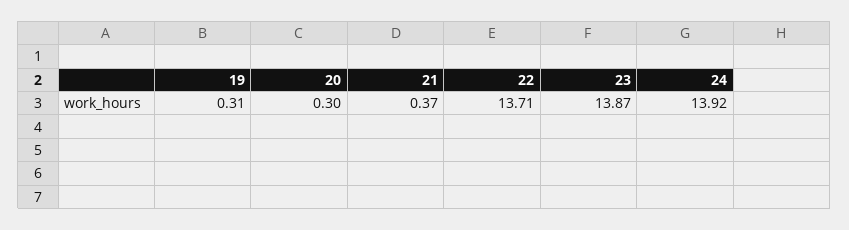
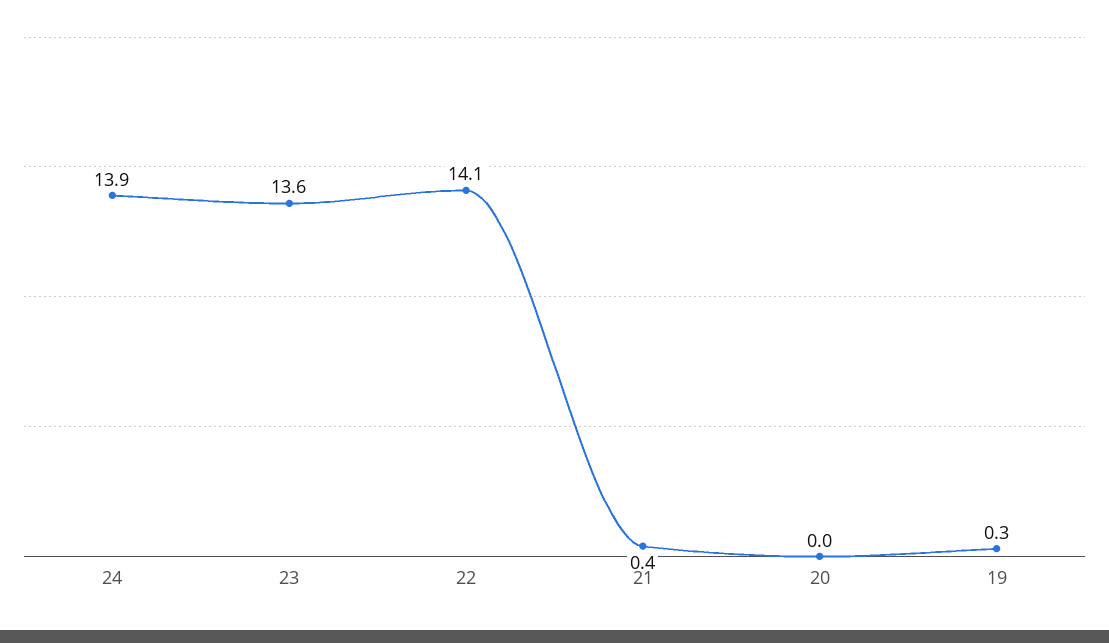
  {
    "19": 0.31,
-   "20": 0.3,
+   "20": 0,
    "21": 0.37,
-   "22": 13.71,
+   "22": 14.1,
-   "23": 13.87,
+   "23": 13.6,
    "24": 13.92
  }

